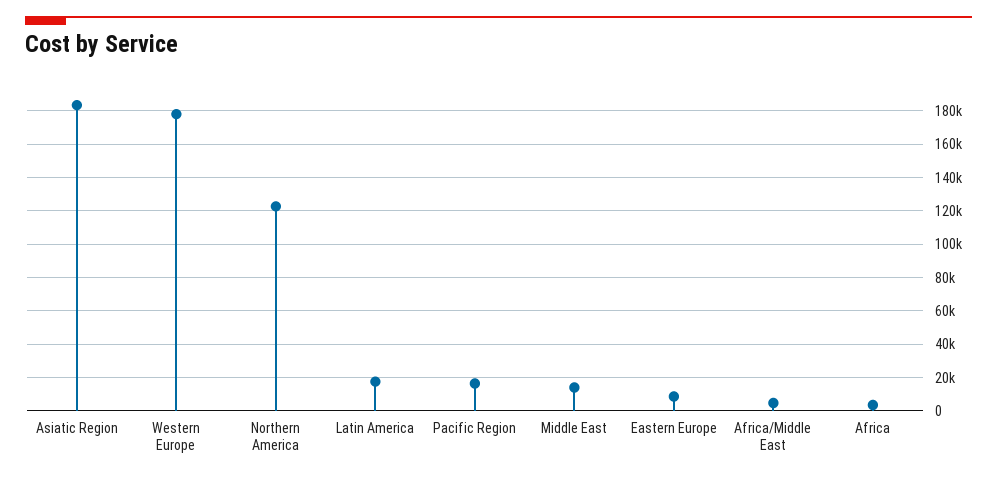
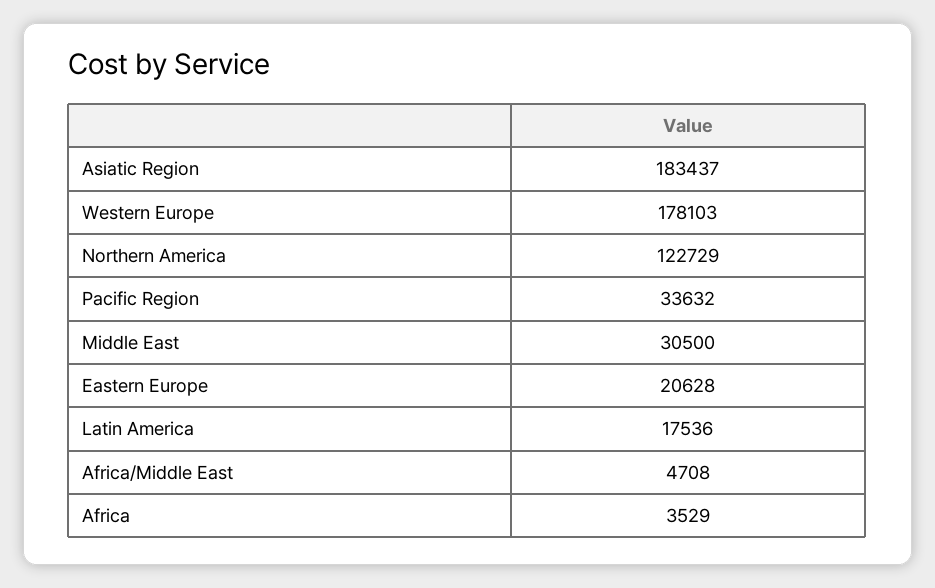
  {
    "Asiatic Region": 183437,
    "Western Europe": 178103,
    "Northern America": 122729,
    "Latin America": 17536,
-   "Pacific Region": 15000,
+   "Pacific Region": 33632,
-   "Middle East": 15000,
+   "Middle East": 30500,
-   "Eastern Europe": 10000,
+   "Eastern Europe": 20628,
    "Africa/Middle East": 4708,
    "Africa": 3529
  }

